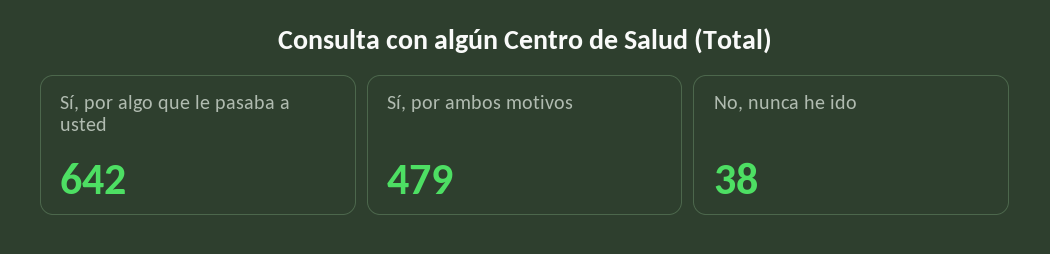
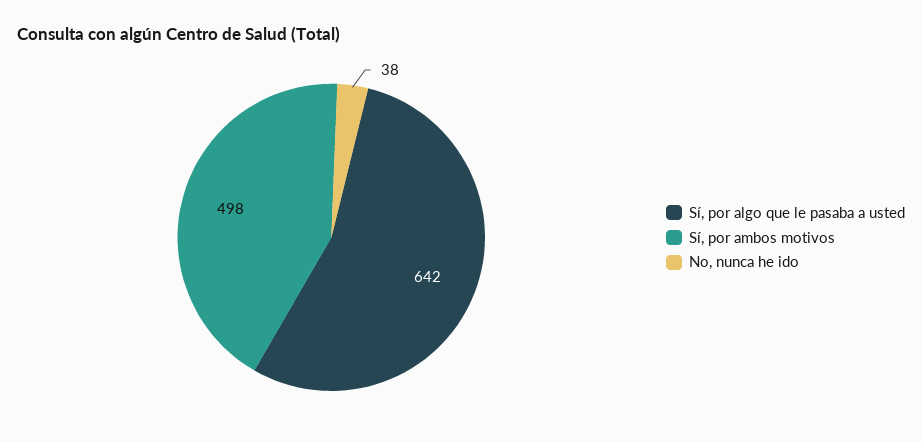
  {
    "Sí, por algo que le pasaba a usted": 642,
-   "Sí, por ambos motivos": 479,
+   "Sí, por ambos motivos": 498,
    "No, nunca he ido": 38
  }

